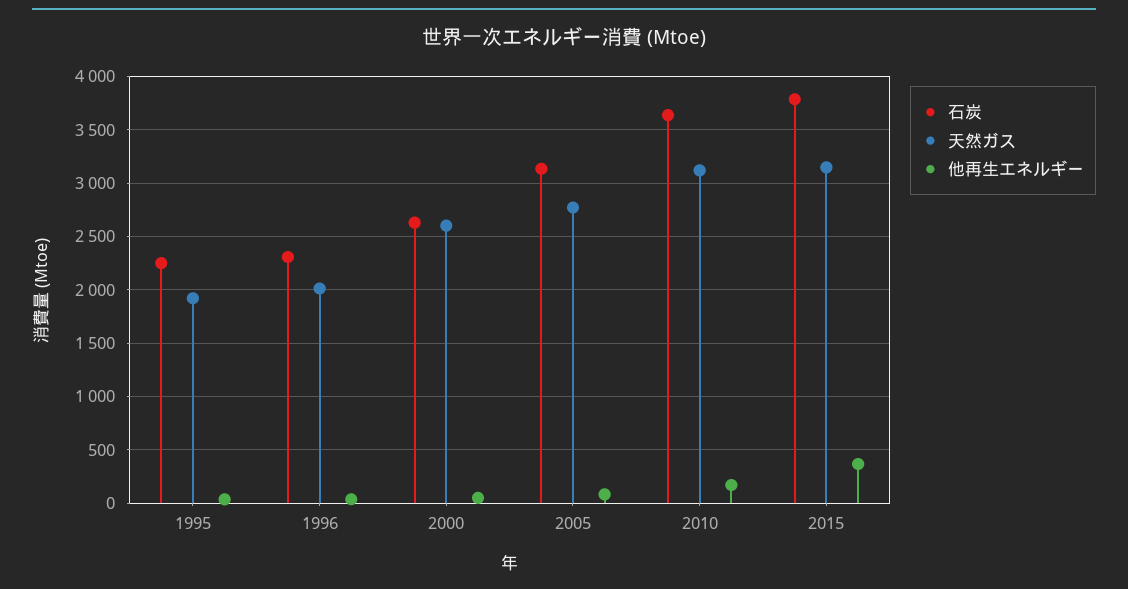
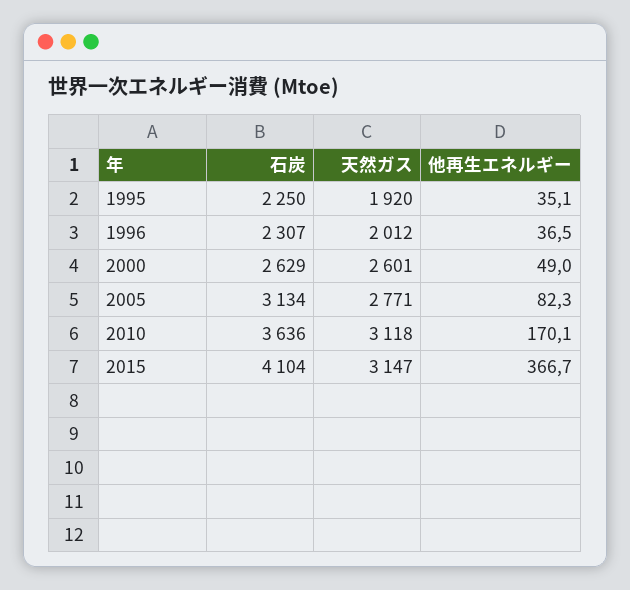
  {
    "石炭": {
      "1995": 2250,
      "1996": 2307,
      "2000": 2629,
      "2005": 3134,
      "2010": 3636,
-     "2015": 3800
+     "2015": 4104
    },
    "天然ガス": {
      "1995": 1920,
      "1996": 2012,
      "2000": 2601,
      "2005": 2771,
      "2010": 3118,
      "2015": 3147
    },
    "他再生エネルギー": {
      "1995": 35.1,
      "1996": 36.5,
      "2000": 49,
      "2005": 82.3,
      "2010": 170.1,
      "2015": 366.7
    }
  }

